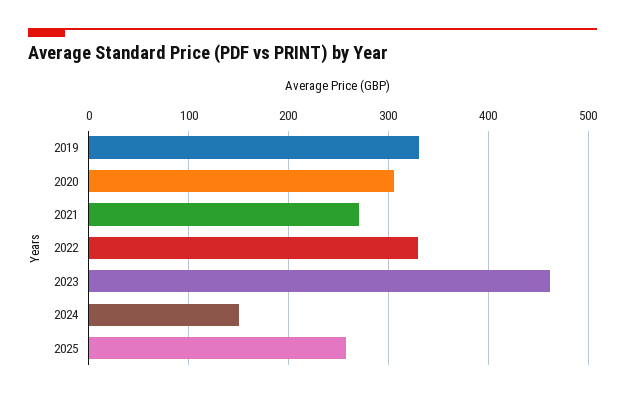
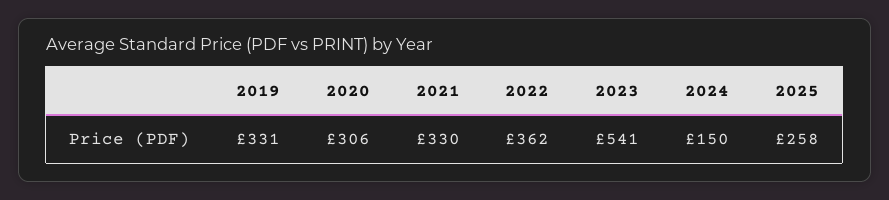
  {
    "2019": 331,
    "2020": 306,
-   "2021": 270,
+   "2021": 330,
-   "2022": 330,
+   "2022": 362,
-   "2023": 460,
+   "2023": 541,
    "2024": 150,
    "2025": 258
  }

